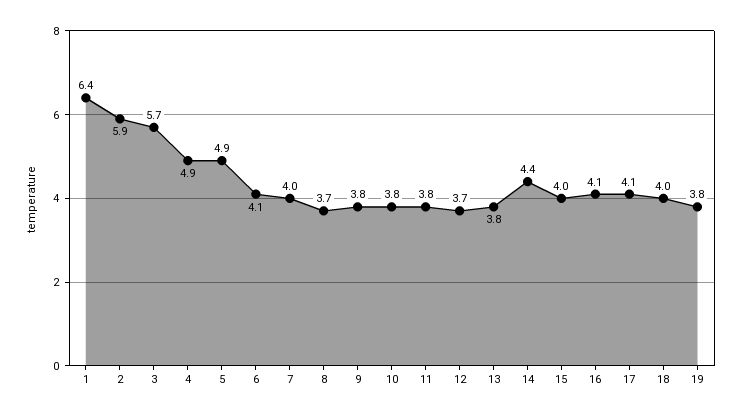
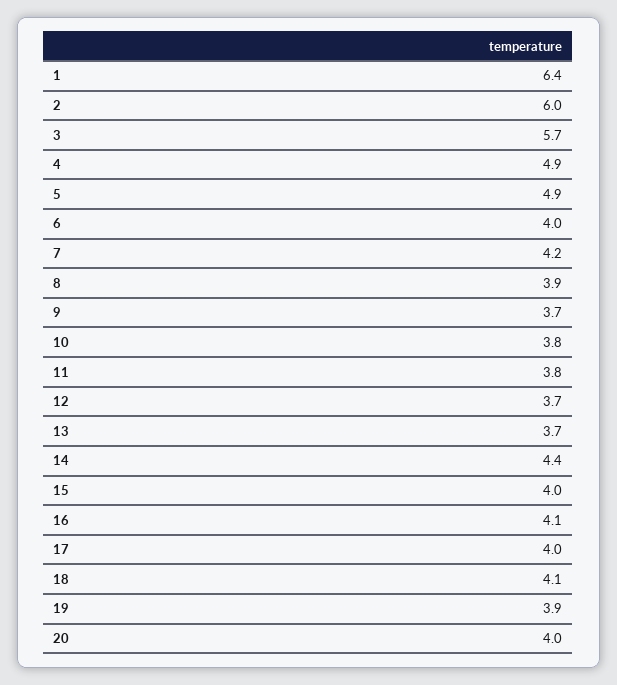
  {
    "1": 6.4,
-   "2": 5.9,
+   "2": 6,
    "3": 5.7,
    "4": 4.9,
    "5": 4.9,
-   "6": 4.1,
+   "6": 4,
-   "7": 4,
+   "7": 4.2,
-   "8": 3.7,
+   "8": 3.9,
-   "9": 3.8,
+   "9": 3.7,
    "10": 3.8,
    "11": 3.8,
    "12": 3.7,
-   "13": 3.8,
+   "13": 3.7,
    "14": 4.4,
    "15": 4,
    "16": 4.1,
-   "17": 4.1,
+   "17": 4,
-   "18": 4,
+   "18": 4.1,
-   "19": 3.8
+   "19": 3.9,
+   "20": 4
  }

